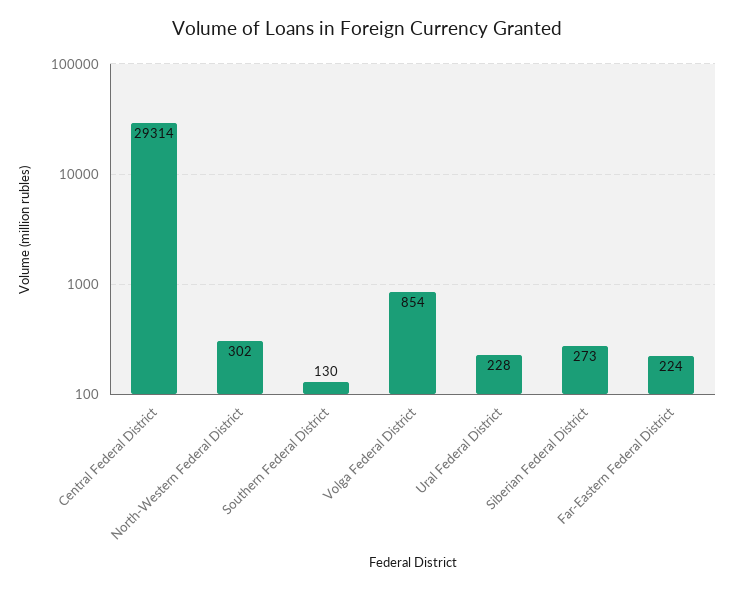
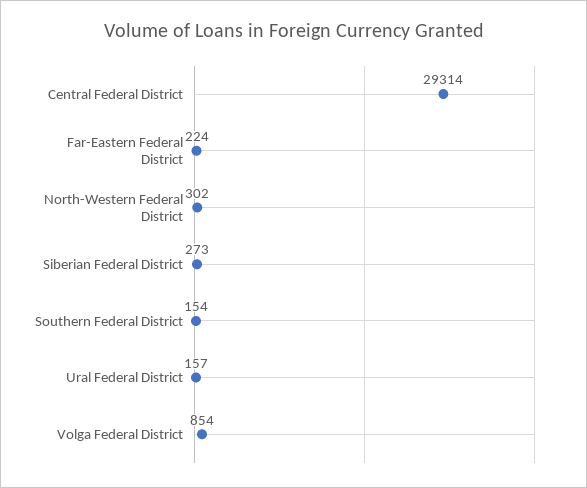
  {
    "Central Federal District": 29314,
    "North-Western Federal District": 302,
-   "Southern Federal District": 130,
+   "Southern Federal District": 154,
    "Volga Federal District": 854,
-   "Ural Federal District": 228,
+   "Ural Federal District": 157,
    "Siberian Federal District": 273,
    "Far-Eastern Federal District": 224
  }

